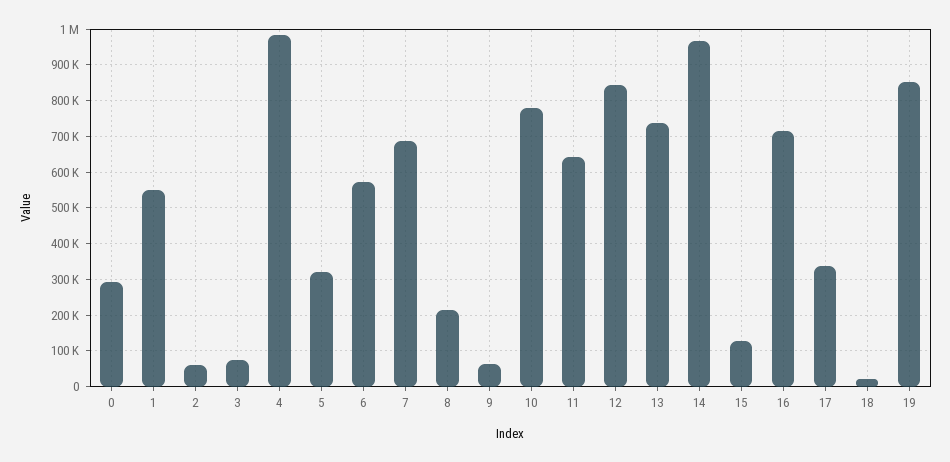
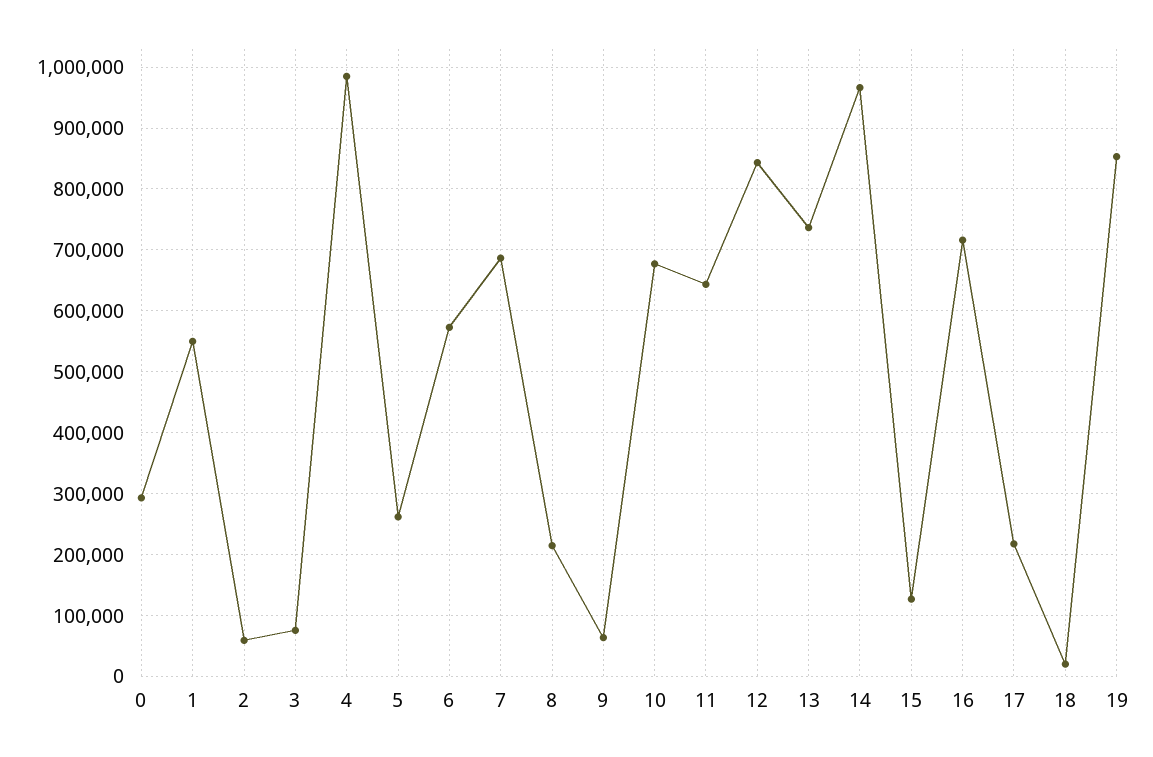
  {
    "0": 290000,
    "1": 550000,
    "2": 60000,
    "3": 80000,
    "4": 980000,
-   "5": 320000,
+   "5": 260000,
    "6": 570000,
    "7": 690000,
    "8": 210000,
    "9": 60000,
-   "10": 780000,
+   "10": 680000,
    "11": 640000,
    "12": 840000,
    "13": 740000,
    "14": 970000,
    "15": 130000,
    "16": 720000,
-   "17": 340000,
+   "17": 220000,
    "18": 20000,
    "19": 850000
  }

